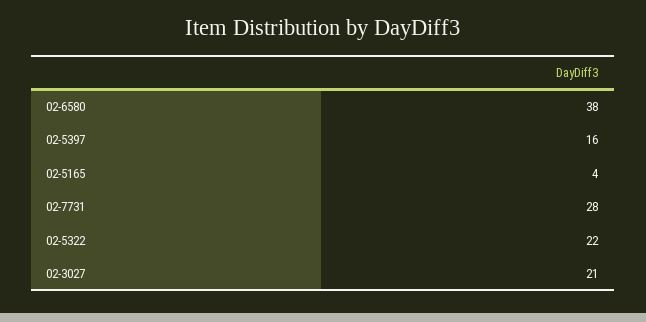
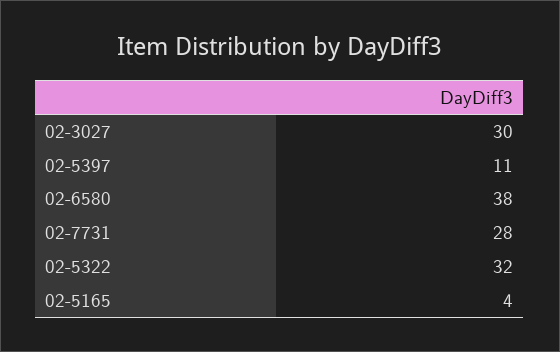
  {
    "02-6580": 38,
-   "02-5397": 16,
+   "02-5397": 11,
    "02-5165": 4,
    "02-7731": 28,
-   "02-5322": 22,
+   "02-5322": 32,
-   "02-3027": 21
+   "02-3027": 30
  }

